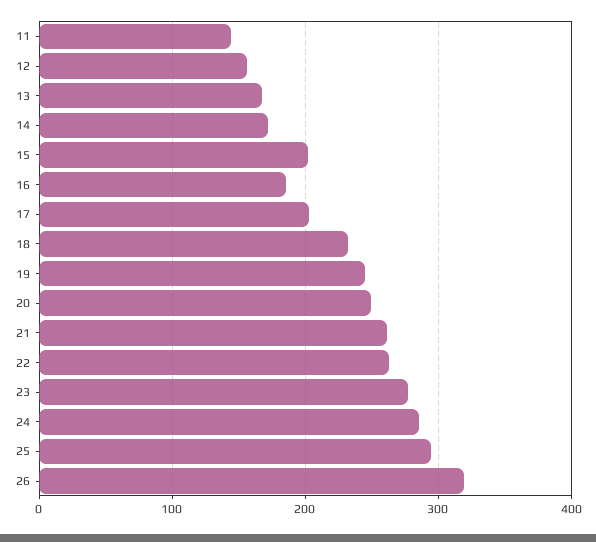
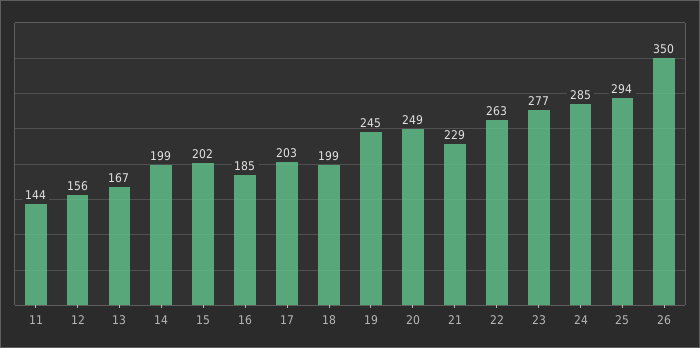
  {
    "11": 144,
    "12": 156,
    "13": 167,
-   "14": 170,
+   "14": 199,
    "15": 202,
    "16": 185,
    "17": 203,
-   "18": 230,
+   "18": 199,
    "19": 245,
    "20": 249,
-   "21": 260,
+   "21": 229,
    "22": 263,
    "23": 277,
    "24": 285,
    "25": 294,
-   "26": 320
+   "26": 350
  }

